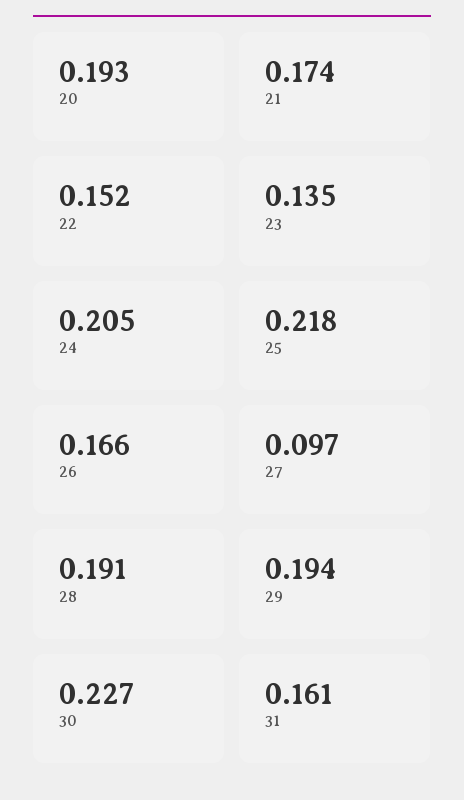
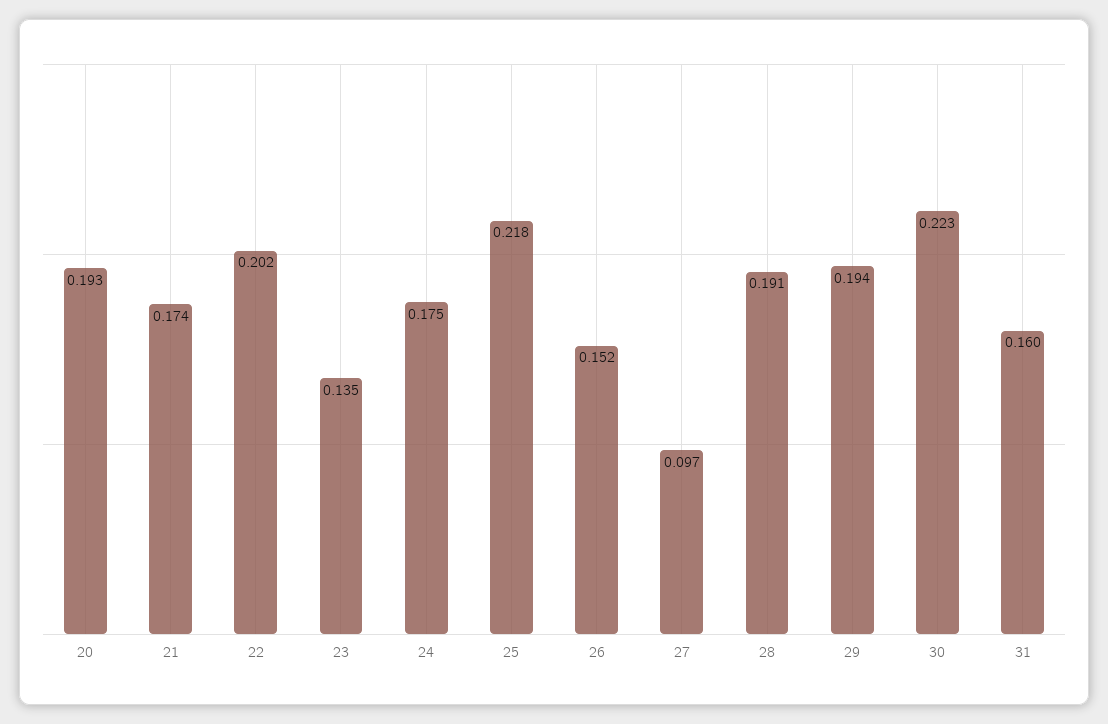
  {
    "20": 0.193,
    "21": 0.174,
-   "22": 0.152,
+   "22": 0.202,
    "23": 0.135,
-   "24": 0.205,
+   "24": 0.175,
    "25": 0.218,
-   "26": 0.166,
+   "26": 0.152,
    "27": 0.097,
    "28": 0.191,
    "29": 0.194,
-   "30": 0.227,
+   "30": 0.223,
-   "31": 0.161
+   "31": 0.16
  }

